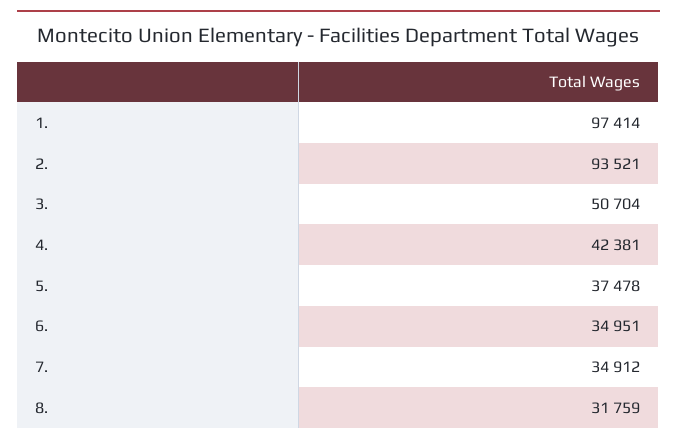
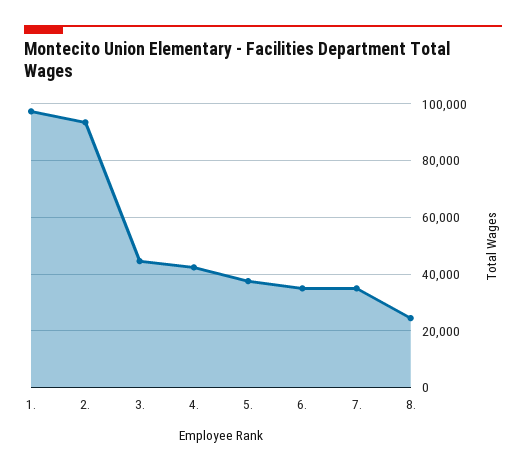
  {
    "1.": 97414,
    "2.": 93521,
-   "3.": 50704,
+   "3.": 45000,
    "4.": 42381,
    "5.": 37478,
    "6.": 34951,
    "7.": 34912,
-   "8.": 31759
+   "8.": 25000
  }

